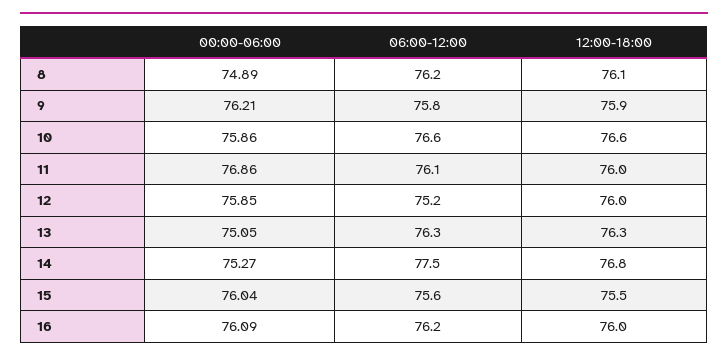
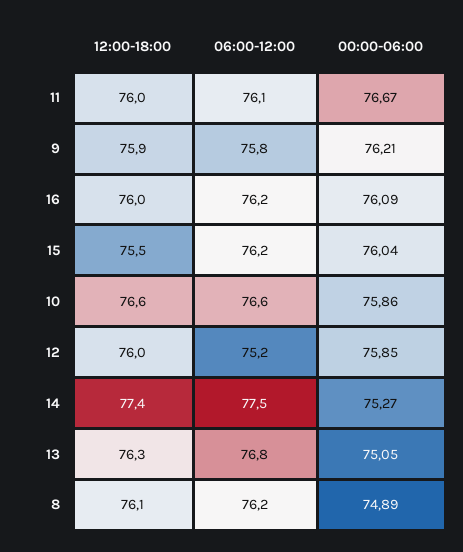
  {
    "00:00-06:00": {
      "8": 74.89,
      "9": 76.21,
      "10": 75.86,
-     "11": 76.86,
+     "11": 76.67,
      "12": 75.85,
      "13": 75.05,
      "14": 75.27,
      "15": 76.04,
      "16": 76.09
    },
    "06:00-12:00": {
      "8": 76.2,
      "9": 75.8,
      "10": 76.6,
      "11": 76.1,
      "12": 75.2,
-     "13": 76.3,
+     "13": 76.8,
      "14": 77.5,
-     "15": 75.6,
+     "15": 76.2,
      "16": 76.2
    },
    "12:00-18:00": {
      "8": 76.1,
      "9": 75.9,
      "10": 76.6,
      "11": 76,
      "12": 76,
      "13": 76.3,
-     "14": 76.8,
+     "14": 77.4,
      "15": 75.5,
      "16": 76
    }
  }

